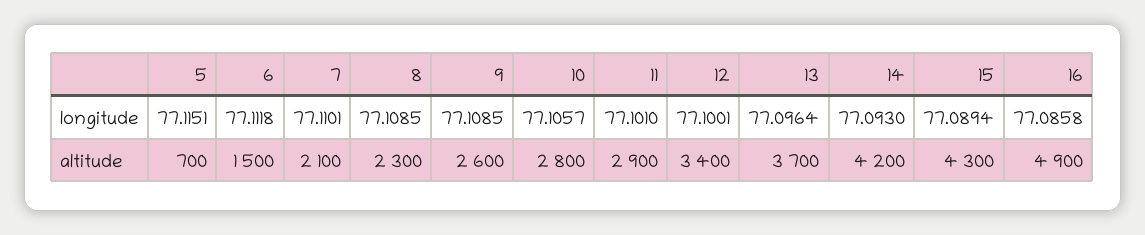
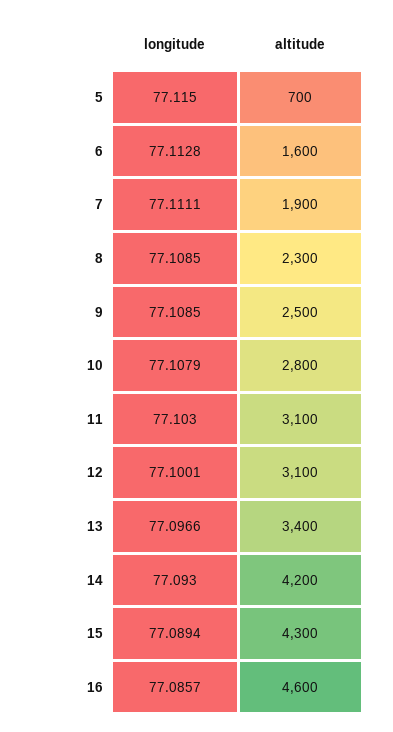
  {
    "5": {
-     "longitude": 77.1151,
+     "longitude": 77.115,
      "altitude": 700
    },
    "6": {
-     "longitude": 77.1118,
+     "longitude": 77.1128,
-     "altitude": 1500
+     "altitude": 1600
    },
    "7": {
-     "longitude": 77.1101,
+     "longitude": 77.1111,
-     "altitude": 2100
+     "altitude": 1900
    },
    "8": {
      "longitude": 77.1085,
      "altitude": 2300
    },
    "9": {
      "longitude": 77.1085,
-     "altitude": 2600
+     "altitude": 2500
    },
    "10": {
-     "longitude": 77.1057,
+     "longitude": 77.1079,
      "altitude": 2800
    },
    "11": {
-     "longitude": 77.101,
+     "longitude": 77.103,
-     "altitude": 2900
+     "altitude": 3100
    },
    "12": {
      "longitude": 77.1001,
-     "altitude": 3400
+     "altitude": 3100
    },
    "13": {
-     "longitude": 77.0964,
+     "longitude": 77.0966,
-     "altitude": 3700
+     "altitude": 3400
    },
    "14": {
      "longitude": 77.093,
      "altitude": 4200
    },
    "15": {
      "longitude": 77.0894,
      "altitude": 4300
    },
    "16": {
-     "longitude": 77.0858,
+     "longitude": 77.0857,
-     "altitude": 4900
+     "altitude": 4600
    }
  }

